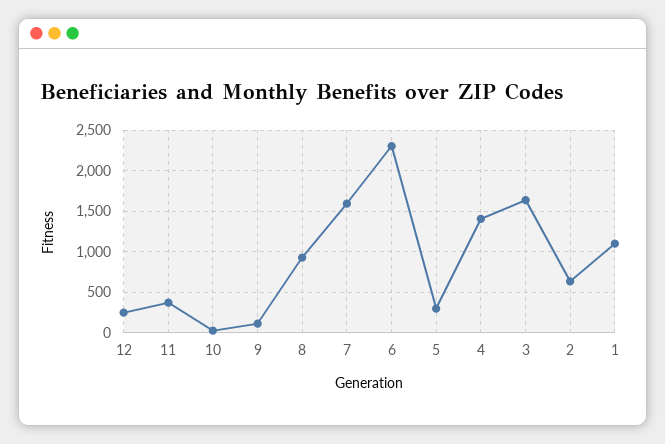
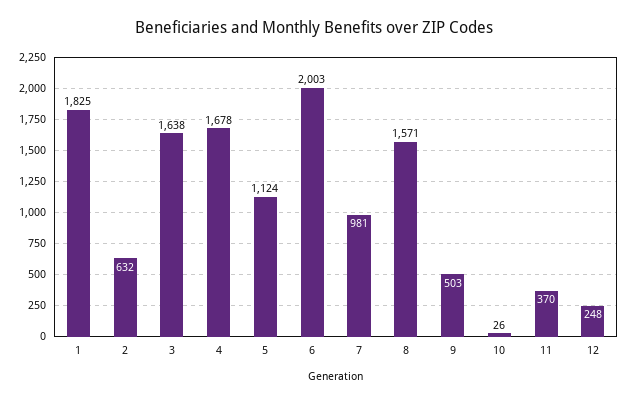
  {
    "12": 248,
    "11": 370,
    "10": 26,
-   "9": 100,
+   "9": 503,
-   "8": 900,
+   "8": 1571,
-   "7": 1600,
+   "7": 981,
-   "6": 2300,
+   "6": 2003,
-   "5": 300,
+   "5": 1124,
-   "4": 1400,
+   "4": 1678,
    "3": 1638,
    "2": 632,
-   "1": 1100
+   "1": 1825
  }

